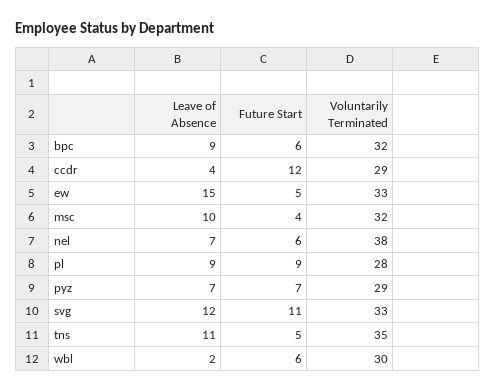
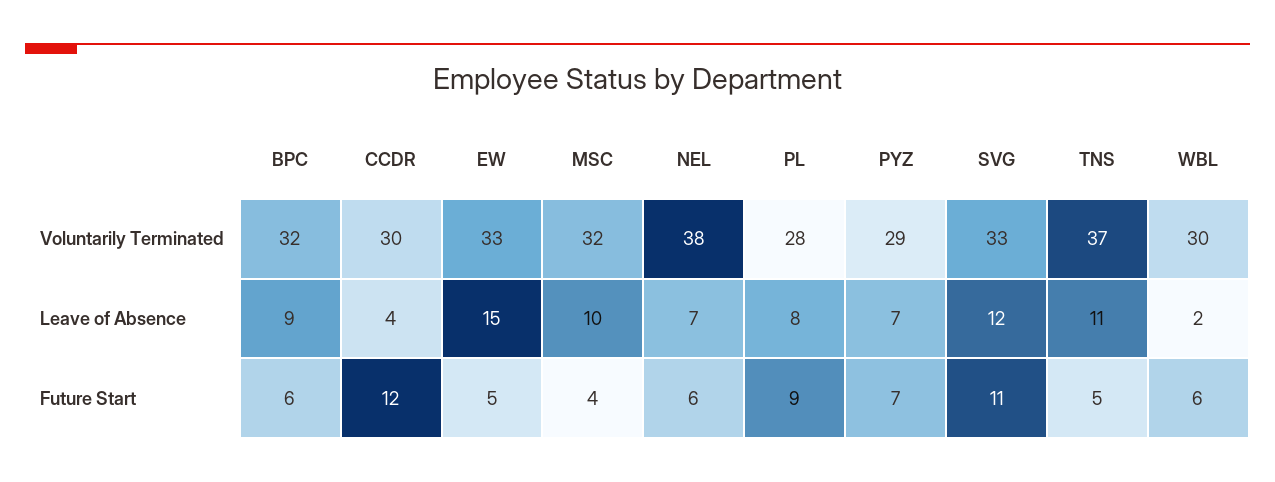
  {
    "Leave of Absence": {
      "bpc": 9,
      "ccdr": 4,
      "ew": 15,
      "msc": 10,
      "nel": 7,
-     "pl": 9,
+     "pl": 8,
      "pyz": 7,
      "svg": 12,
      "tns": 11,
      "wbl": 2
    },
    "Future Start": {
      "bpc": 6,
      "ccdr": 12,
      "ew": 5,
      "msc": 4,
      "nel": 6,
      "pl": 9,
      "pyz": 7,
      "svg": 11,
      "tns": 5,
      "wbl": 6
    },
    "Voluntarily Terminated": {
      "bpc": 32,
-     "ccdr": 29,
+     "ccdr": 30,
      "ew": 33,
      "msc": 32,
      "nel": 38,
      "pl": 28,
      "pyz": 29,
      "svg": 33,
-     "tns": 35,
+     "tns": 37,
      "wbl": 30
    }
  }

